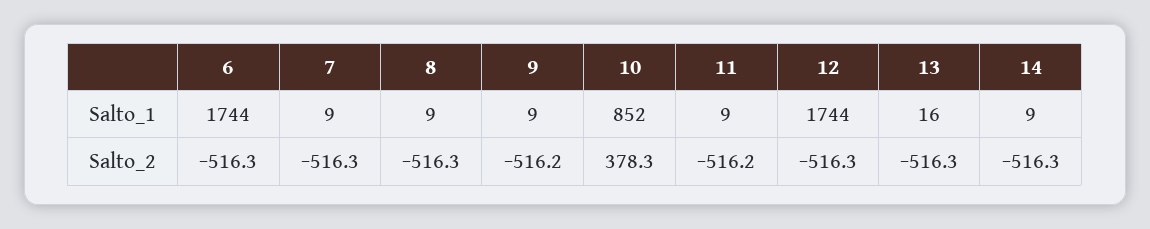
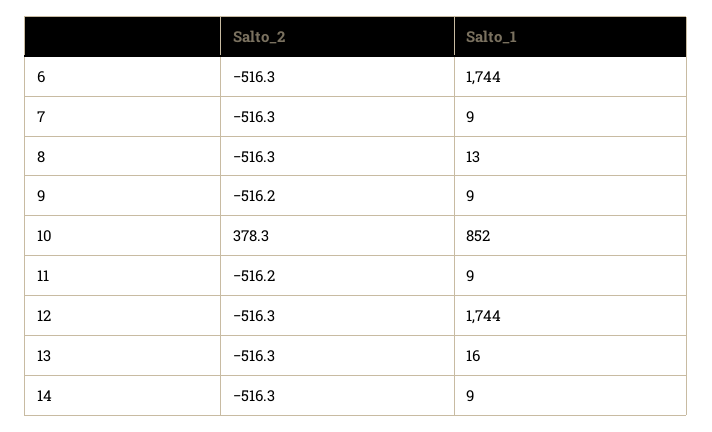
  {
    "6": {
      "Salto_1": 1744,
      "Salto_2": -516.3
    },
    "7": {
      "Salto_1": 9,
      "Salto_2": -516.3
    },
    "8": {
-     "Salto_1": 9,
+     "Salto_1": 13,
      "Salto_2": -516.3
    },
    "9": {
      "Salto_1": 9,
      "Salto_2": -516.2
    },
    "10": {
      "Salto_1": 852,
      "Salto_2": 378.3
    },
    "11": {
      "Salto_1": 9,
      "Salto_2": -516.2
    },
    "12": {
      "Salto_1": 1744,
      "Salto_2": -516.3
    },
    "13": {
      "Salto_1": 16,
      "Salto_2": -516.3
    },
    "14": {
      "Salto_1": 9,
      "Salto_2": -516.3
    }
  }

